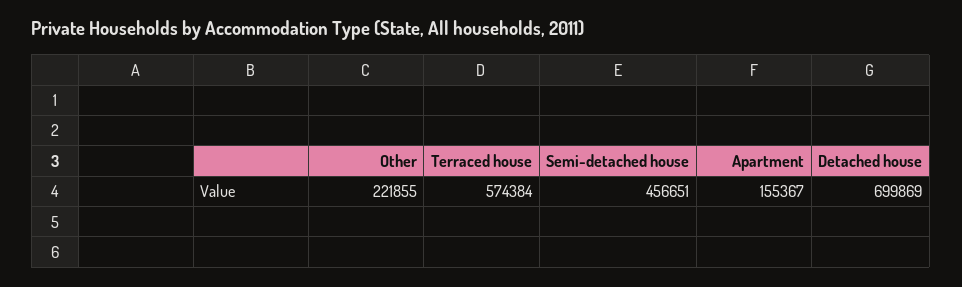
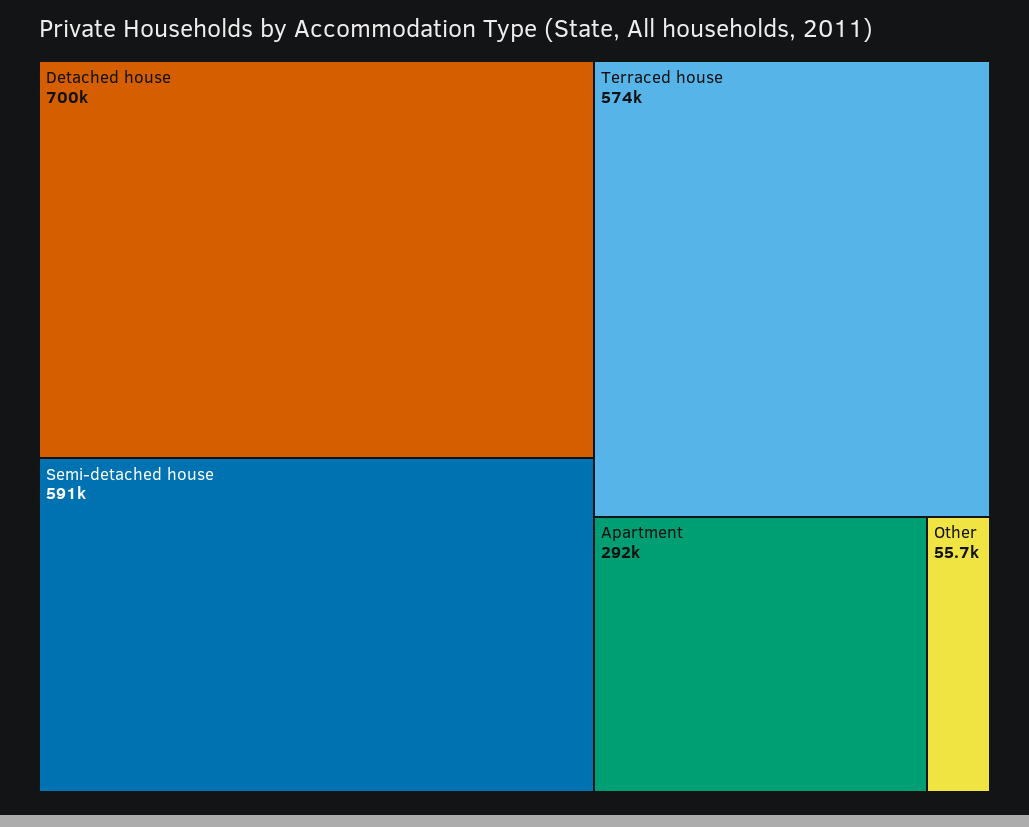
  {
-   "Other": 221855,
+   "Other": 55700,
    "Terraced house": 574384,
-   "Semi-detached house": 456651,
+   "Semi-detached house": 591000,
-   "Apartment": 155367,
+   "Apartment": 292000,
    "Detached house": 699869
  }

